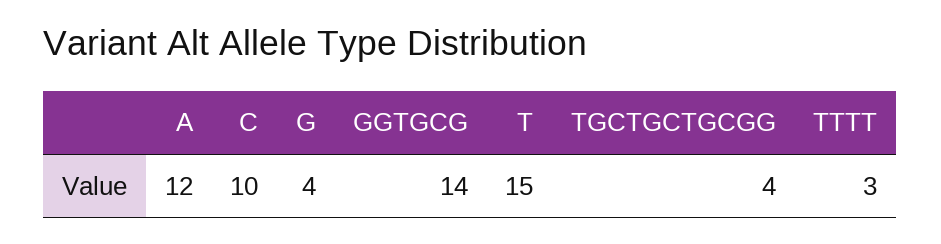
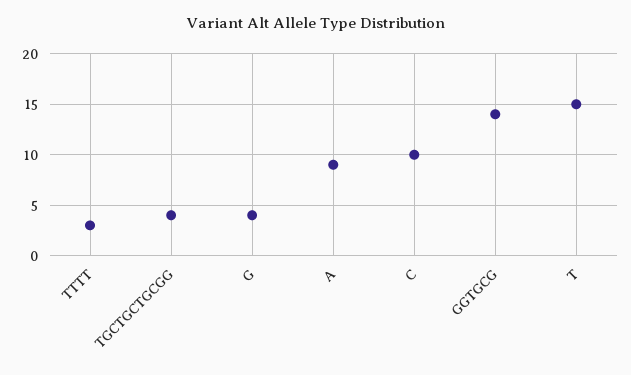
  {
-   "A": 12,
+   "A": 9,
    "C": 10,
    "G": 4,
    "GGTGCG": 14,
    "T": 15,
    "TGCTGCTGCGG": 4,
    "TTTT": 3
  }

